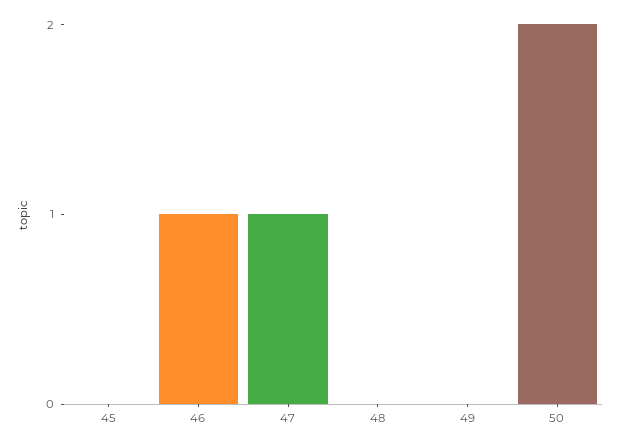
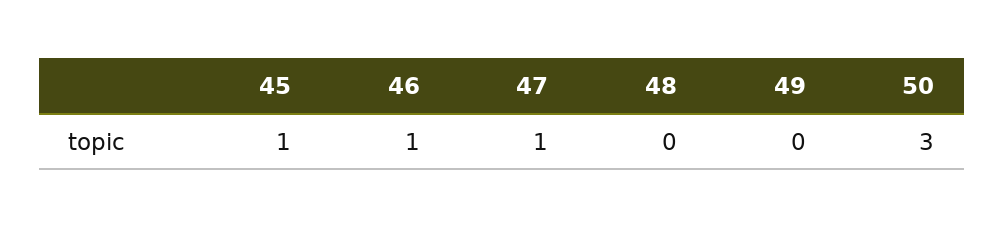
  {
-   "45": 0,
+   "45": 1,
    "46": 1,
    "47": 1,
    "48": 0,
    "49": 0,
-   "50": 2
+   "50": 3
  }

